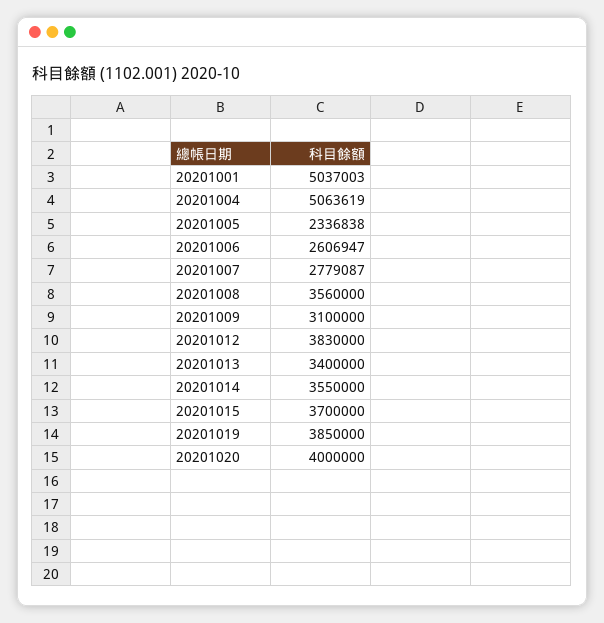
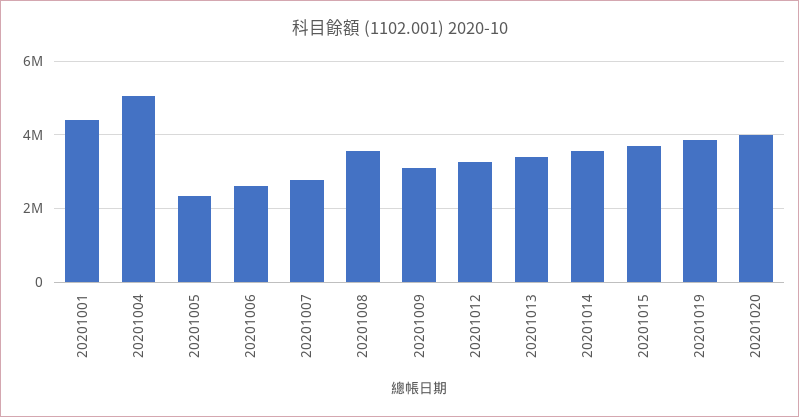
  {
-   "20201001": 5037003,
+   "20201001": 4400000,
    "20201004": 5063619,
    "20201005": 2336838,
    "20201006": 2606947,
    "20201007": 2779087,
    "20201008": 3560000,
    "20201009": 3100000,
-   "20201012": 3830000,
+   "20201012": 3200000,
    "20201013": 3400000,
    "20201014": 3550000,
    "20201015": 3700000,
    "20201019": 3850000,
    "20201020": 4000000
  }

